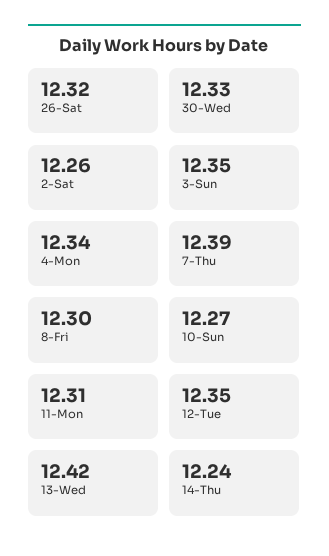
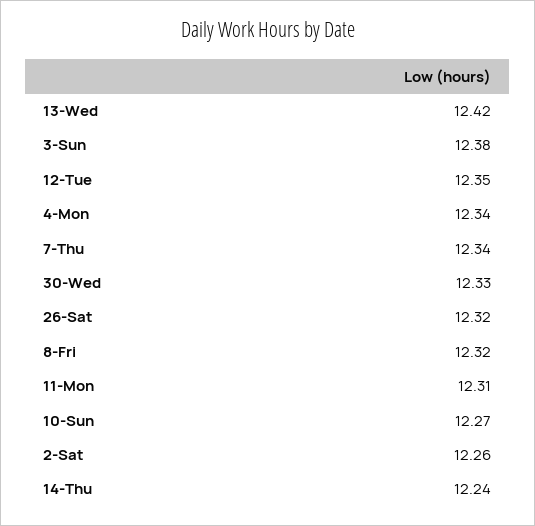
  {
    "26-Sat": 12.32,
    "30-Wed": 12.33,
    "2-Sat": 12.26,
-   "3-Sun": 12.35,
+   "3-Sun": 12.38,
    "4-Mon": 12.34,
-   "7-Thu": 12.39,
+   "7-Thu": 12.34,
-   "8-Fri": 12.3,
+   "8-Fri": 12.32,
    "10-Sun": 12.27,
    "11-Mon": 12.31,
    "12-Tue": 12.35,
    "13-Wed": 12.42,
    "14-Thu": 12.24
  }

